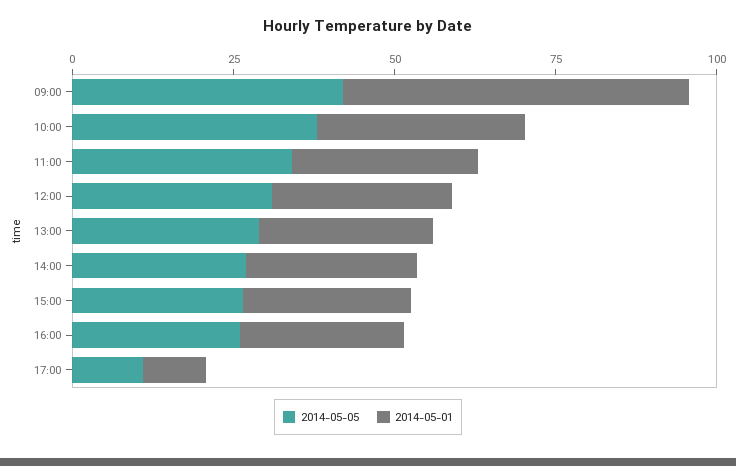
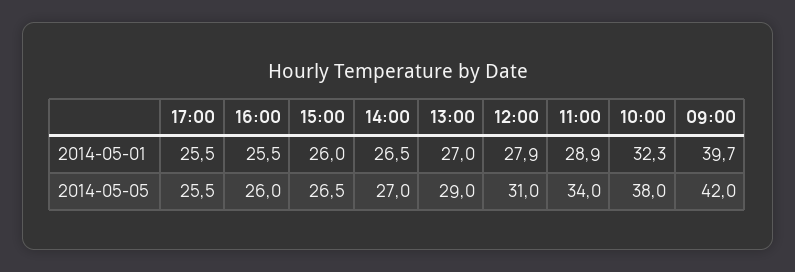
  {
    "2014-05-05": {
      "09:00": 42,
      "10:00": 38,
      "11:00": 34,
      "12:00": 31,
      "13:00": 29,
      "14:00": 27,
      "15:00": 26.5,
      "16:00": 26,
-     "17:00": 10
+     "17:00": 25.5
    },
    "2014-05-01": {
-     "09:00": 55,
+     "09:00": 39.7,
      "10:00": 32.3,
      "11:00": 28.9,
      "12:00": 27.9,
      "13:00": 27,
      "14:00": 26.5,
      "15:00": 26,
      "16:00": 25.5,
-     "17:00": 10
+     "17:00": 25.5
    }
  }

